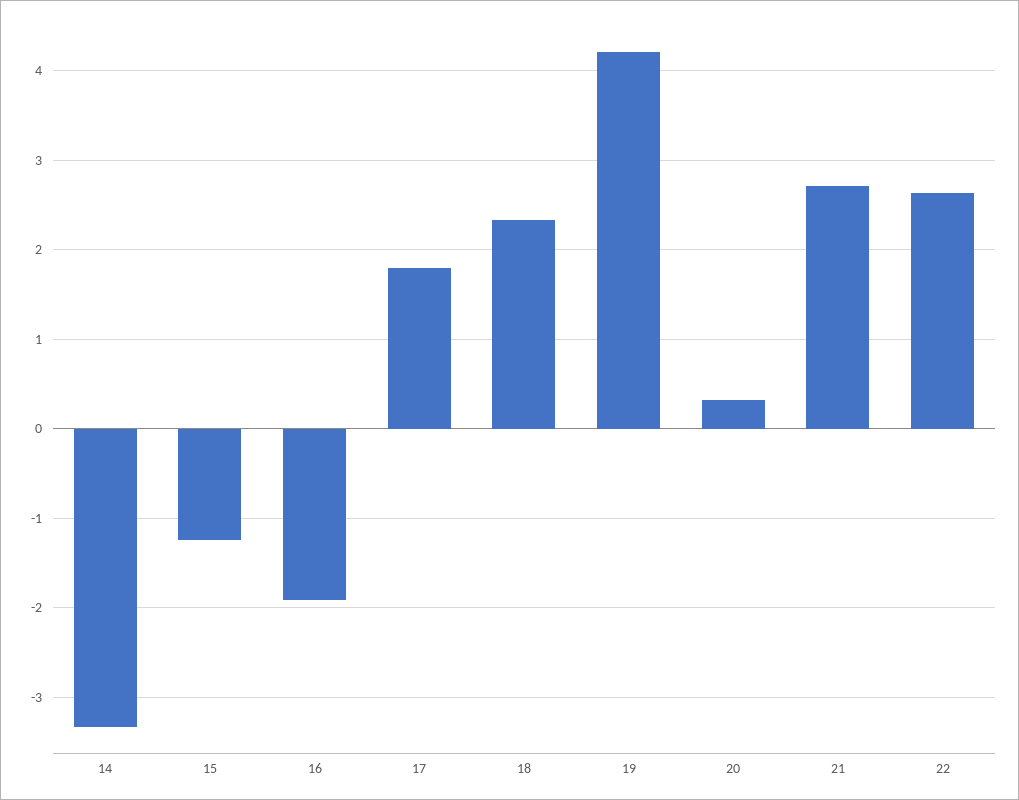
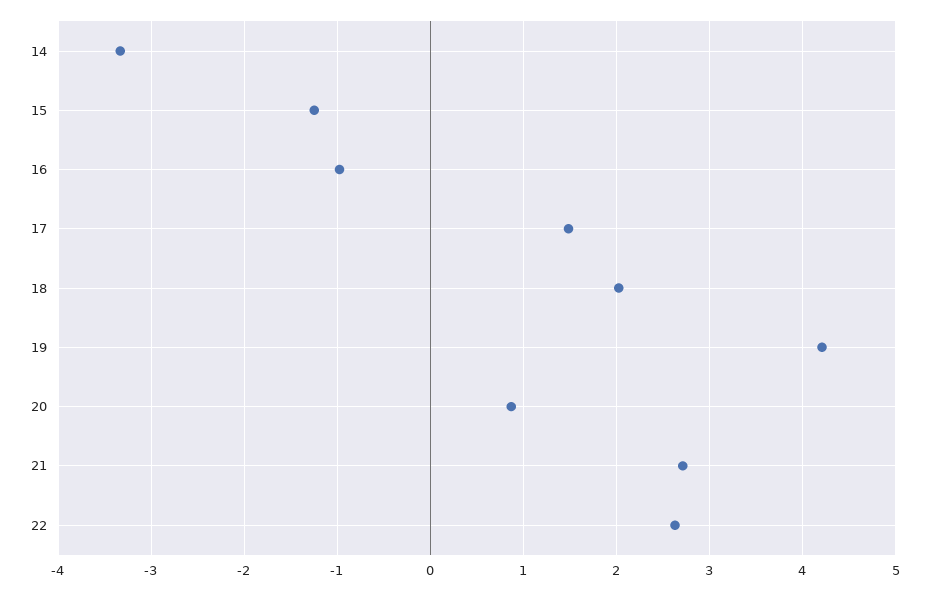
  {
    "14": -3.3,
    "15": -1.2,
-   "16": -1.9,
+   "16": -1,
-   "17": 1.8,
+   "17": 1.5,
-   "18": 2.3,
+   "18": 2,
    "19": 4.2,
-   "20": 0.3,
+   "20": 0.9,
    "21": 2.7,
    "22": 2.6
  }

